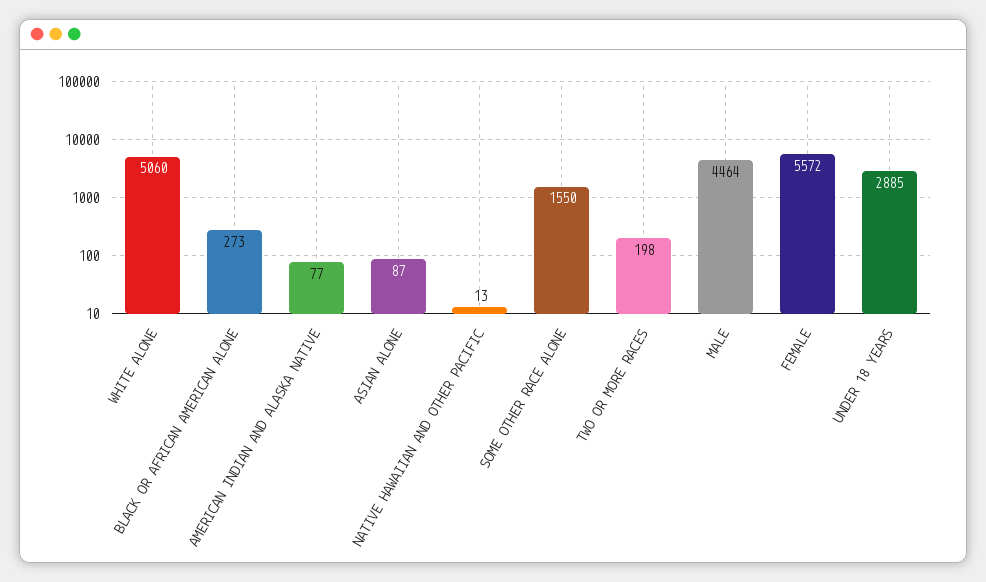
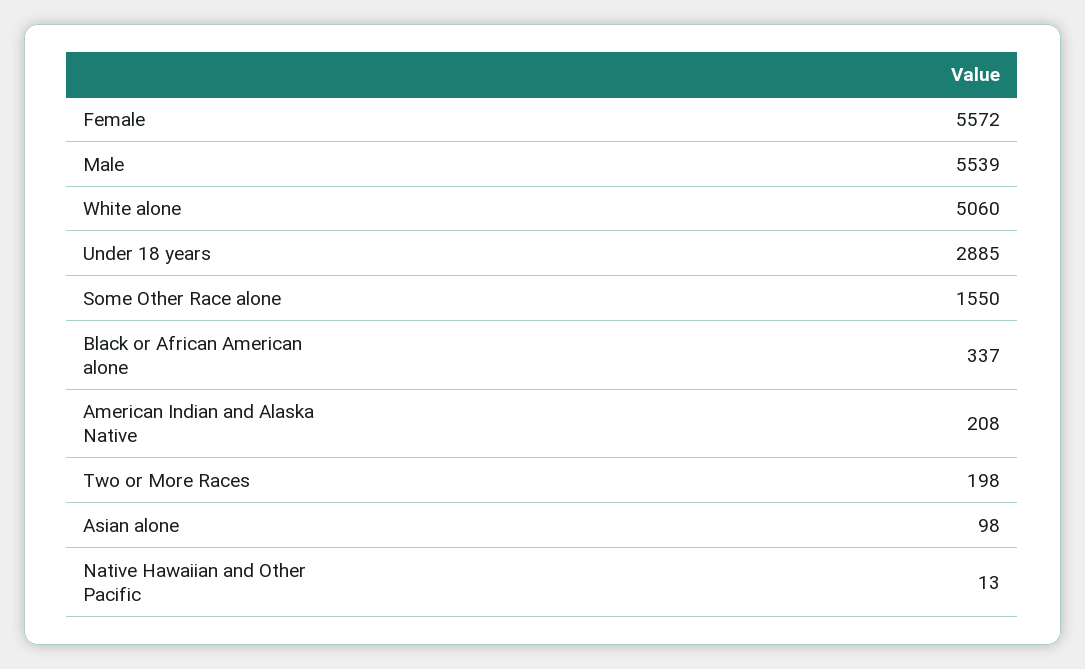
  {
    "WHITE ALONE": 5060,
-   "BLACK OR AFRICAN AMERICAN ALONE": 273,
+   "BLACK OR AFRICAN AMERICAN ALONE": 337,
-   "AMERICAN INDIAN AND ALASKA NATIVE": 77,
+   "AMERICAN INDIAN AND ALASKA NATIVE": 208,
-   "ASIAN ALONE": 87,
+   "ASIAN ALONE": 98,
    "NATIVE HAWAIIAN AND OTHER PACIFIC": 13,
    "SOME OTHER RACE ALONE": 1550,
    "TWO OR MORE RACES": 198,
-   "MALE": 4464,
+   "MALE": 5539,
    "FEMALE": 5572,
    "UNDER 18 YEARS": 2885
  }

